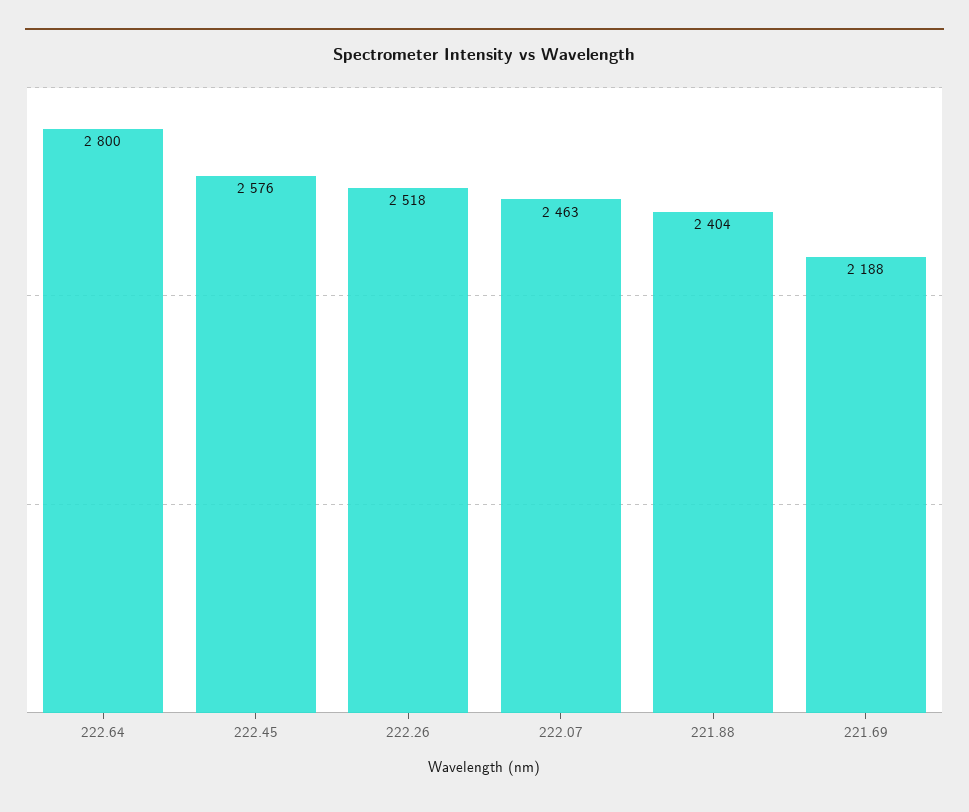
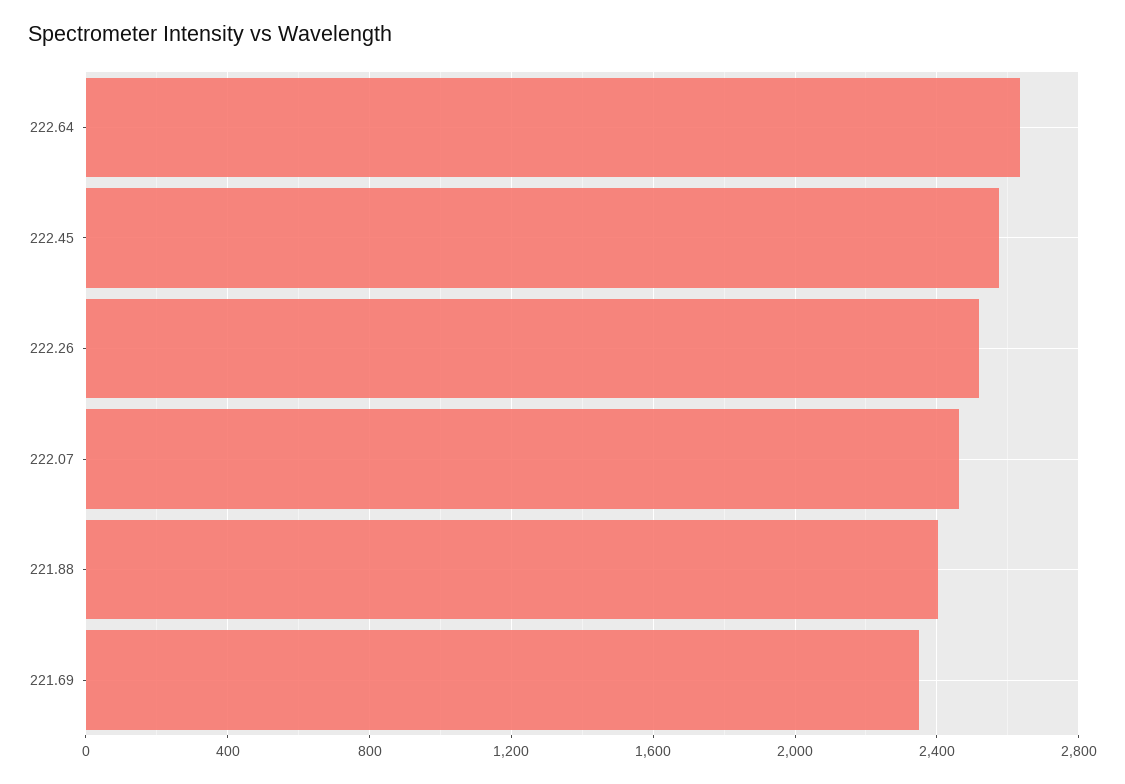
  {
-   "222.64": 2800,
+   "222.64": 2650,
    "222.45": 2576,
    "222.26": 2518,
    "222.07": 2463,
    "221.88": 2404,
-   "221.69": 2188
+   "221.69": 2350
  }

